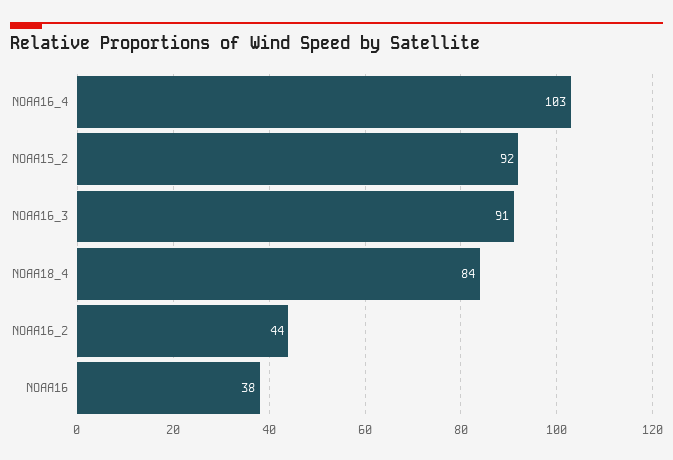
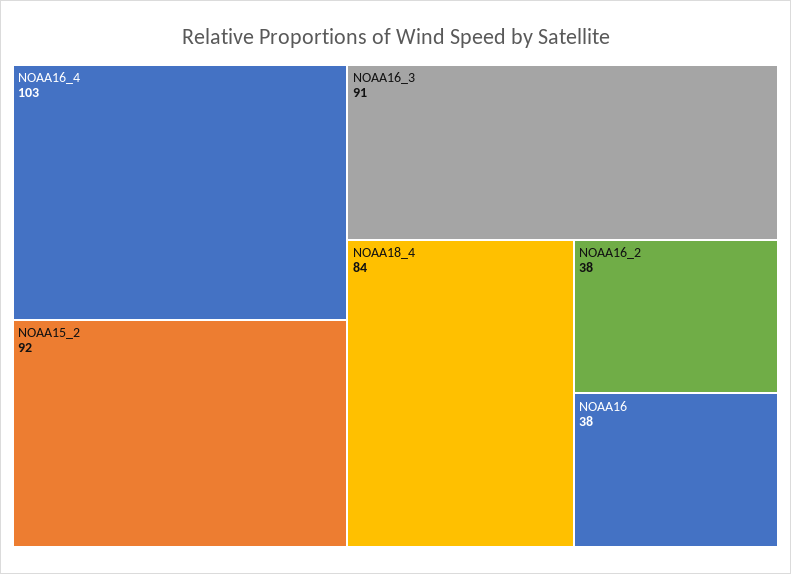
  {
    "NOAA16_4": 103,
    "NOAA15_2": 92,
    "NOAA16_3": 91,
    "NOAA18_4": 84,
-   "NOAA16_2": 44,
+   "NOAA16_2": 38,
    "NOAA16": 38
  }

